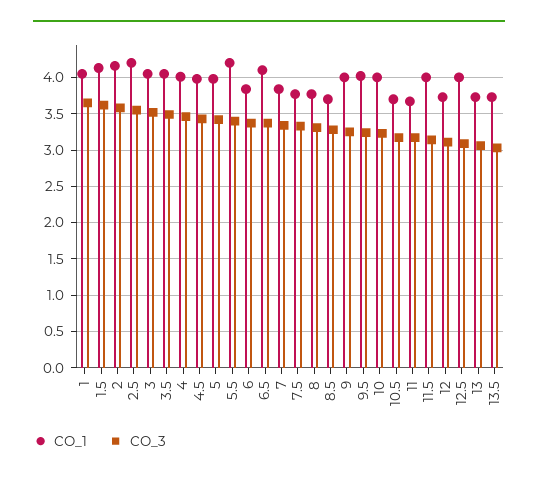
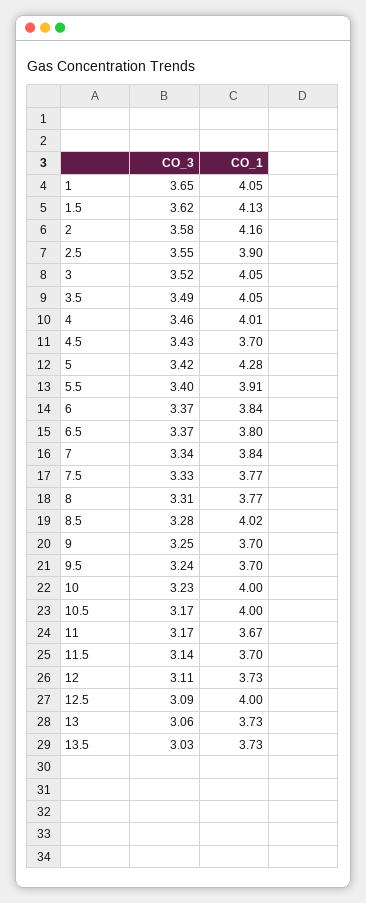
  {
    "CO_1": {
      "1": 4.05,
      "1.5": 4.13,
      "2": 4.16,
-     "2.5": 4.2,
+     "2.5": 3.9,
      "3": 4.05,
      "3.5": 4.05,
      "4": 4.01,
-     "4.5": 4,
+     "4.5": 3.7,
-     "5": 4,
+     "5": 4.28,
-     "5.5": 4.2,
+     "5.5": 3.91,
      "6": 3.84,
-     "6.5": 4.1,
+     "6.5": 3.8,
      "7": 3.84,
      "7.5": 3.77,
      "8": 3.77,
-     "8.5": 3.7,
+     "8.5": 4.02,
-     "9": 4,
+     "9": 3.7,
-     "9.5": 4,
+     "9.5": 3.7,
      "10": 4,
-     "10.5": 3.7,
+     "10.5": 4,
      "11": 3.67,
-     "11.5": 4,
+     "11.5": 3.7,
      "12": 3.73,
      "12.5": 4,
      "13": 3.73,
      "13.5": 3.73
    },
    "CO_3": {
      "1": 3.65,
      "1.5": 3.62,
      "2": 3.58,
      "2.5": 3.55,
      "3": 3.52,
      "3.5": 3.49,
      "4": 3.46,
      "4.5": 3.43,
      "5": 3.42,
      "5.5": 3.4,
      "6": 3.37,
      "6.5": 3.37,
      "7": 3.34,
      "7.5": 3.33,
      "8": 3.31,
      "8.5": 3.28,
      "9": 3.25,
      "9.5": 3.24,
      "10": 3.23,
      "10.5": 3.17,
      "11": 3.17,
      "11.5": 3.14,
      "12": 3.11,
      "12.5": 3.09,
      "13": 3.06,
      "13.5": 3.03
    }
  }

